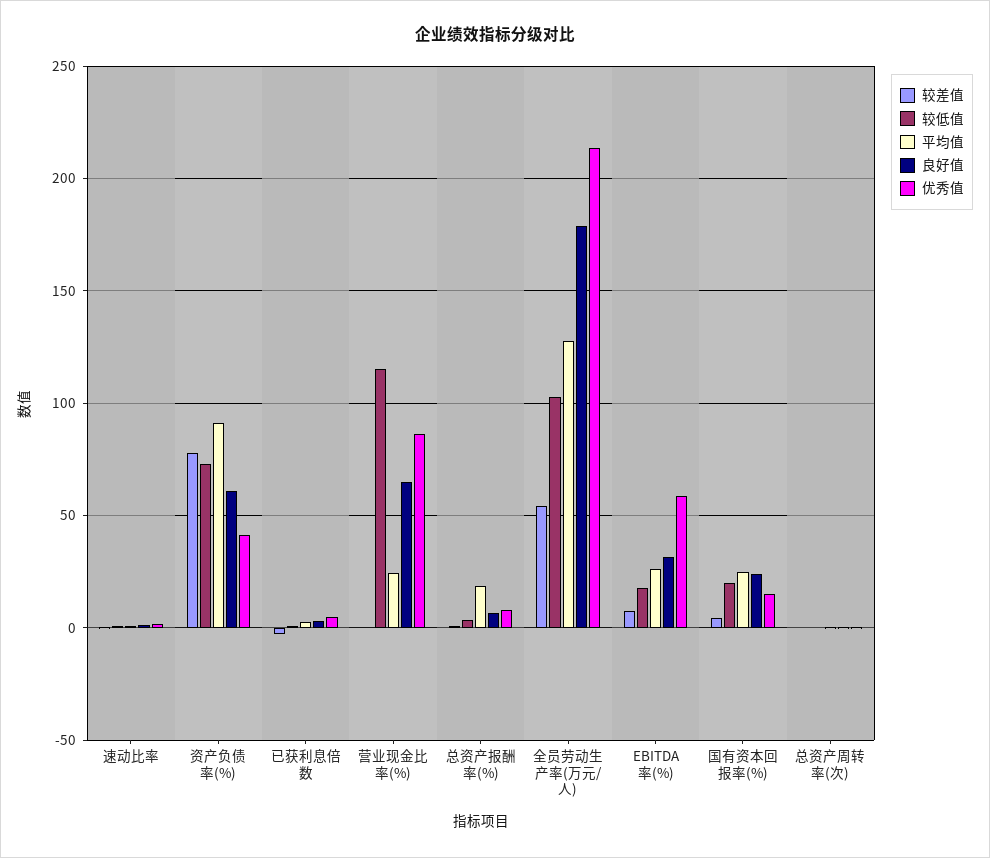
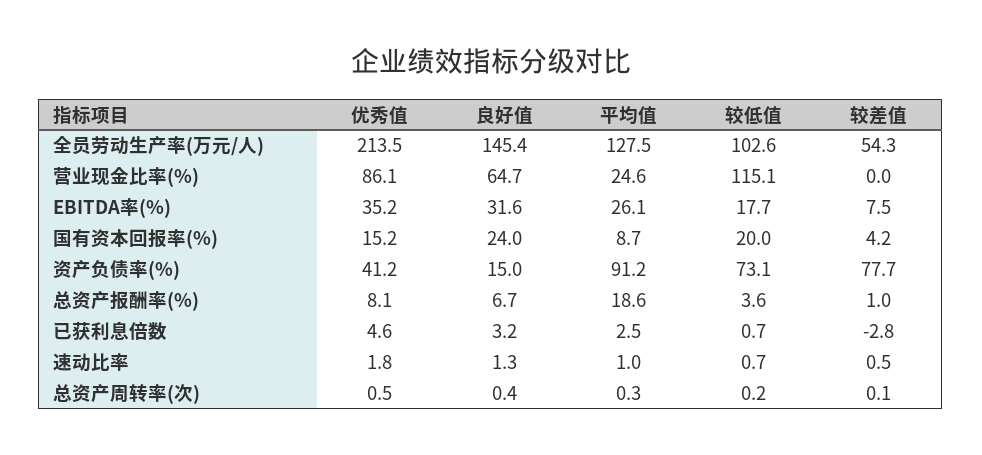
  {
    "较差值": {
      "速动比率": 0.5,
      "资产负债率(%)": 77.7,
      "已获利息倍数": -2.8,
      "营业现金比率(%)": 0,
      "总资产报酬率(%)": 1,
      "全员劳动生产率(万元/人)": 54.3,
      "EBITDA率(%)": 7.5,
      "国有资本回报率(%)": 4.2,
      "总资产周转率(次)": 0.1
    },
    "较低值": {
      "速动比率": 0.7,
      "资产负债率(%)": 73.1,
      "已获利息倍数": 0.7,
      "营业现金比率(%)": 115.1,
      "总资产报酬率(%)": 3.6,
      "全员劳动生产率(万元/人)": 102.6,
      "EBITDA率(%)": 17.7,
      "国有资本回报率(%)": 20,
      "总资产周转率(次)": 0.2
    },
    "平均值": {
      "速动比率": 1,
      "资产负债率(%)": 91.2,
      "已获利息倍数": 2.5,
      "营业现金比率(%)": 24.6,
      "总资产报酬率(%)": 18.6,
      "全员劳动生产率(万元/人)": 127.5,
      "EBITDA率(%)": 26.1,
-     "国有资本回报率(%)": 25,
+     "国有资本回报率(%)": 8.7,
      "总资产周转率(次)": 0.3
    },
    "良好值": {
      "速动比率": 1.3,
-     "资产负债率(%)": 60,
+     "资产负债率(%)": 15,
      "已获利息倍数": 3.2,
      "营业现金比率(%)": 64.7,
      "总资产报酬率(%)": 6.7,
-     "全员劳动生产率(万元/人)": 180,
+     "全员劳动生产率(万元/人)": 145.4,
      "EBITDA率(%)": 31.6,
      "国有资本回报率(%)": 24,
      "总资产周转率(次)": 0.4
    },
    "优秀值": {
      "速动比率": 1.8,
      "资产负债率(%)": 41.2,
      "已获利息倍数": 4.6,
      "营业现金比率(%)": 86.1,
      "总资产报酬率(%)": 8.1,
      "全员劳动生产率(万元/人)": 213.5,
-     "EBITDA率(%)": 60,
+     "EBITDA率(%)": 35.2,
      "国有资本回报率(%)": 15.2,
      "总资产周转率(次)": 0.5
    }
  }

